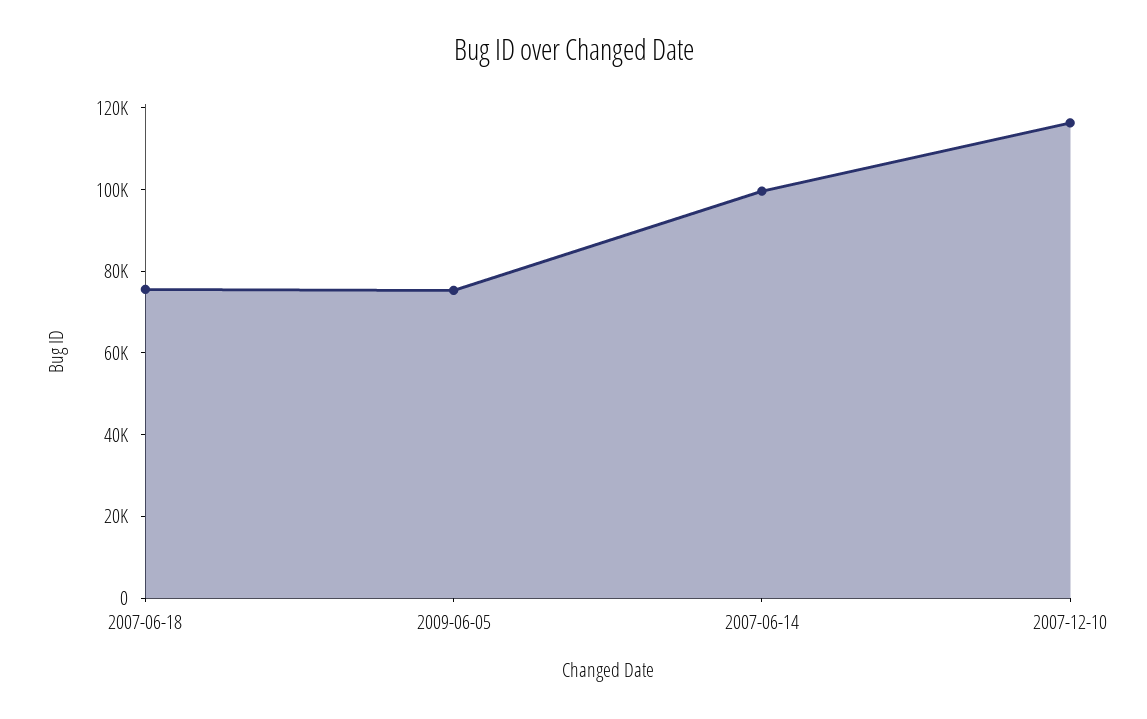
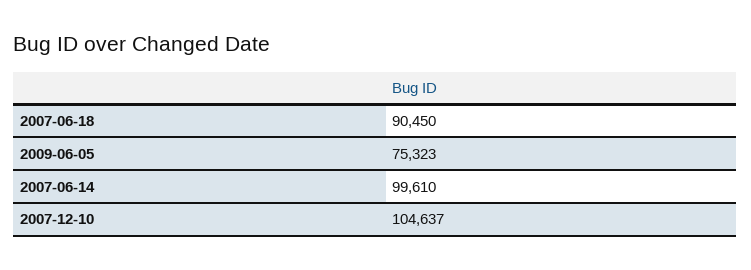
  {
-   "2007-06-18": 75000,
+   "2007-06-18": 90450,
    "2009-06-05": 75323,
    "2007-06-14": 99610,
-   "2007-12-10": 115000
+   "2007-12-10": 104637
  }

